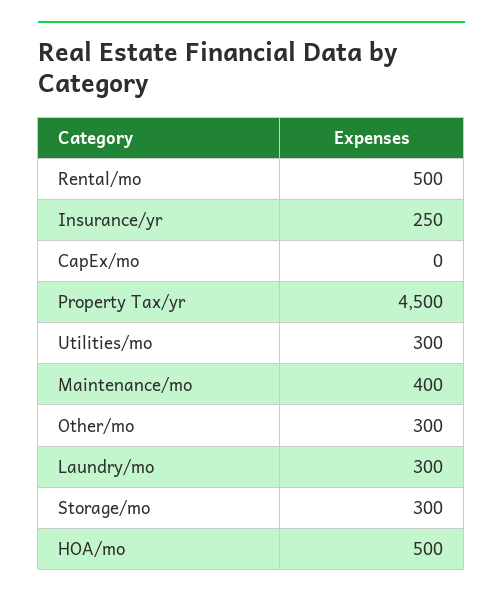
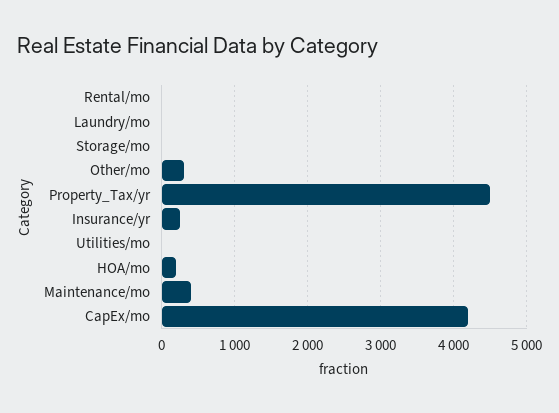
  {
-   "Rental/mo": 500,
+   "Rental/mo": 0,
    "Insurance/yr": 250,
-   "CapEx/mo": 0,
+   "CapEx/mo": 4200,
    "Property Tax/yr": 4500,
-   "Utilities/mo": 300,
+   "Utilities/mo": 0,
    "Maintenance/mo": 400,
    "Other/mo": 300,
-   "Laundry/mo": 300,
+   "Laundry/mo": 0,
-   "Storage/mo": 300,
+   "Storage/mo": 0,
-   "HOA/mo": 500
+   "HOA/mo": 200
  }

